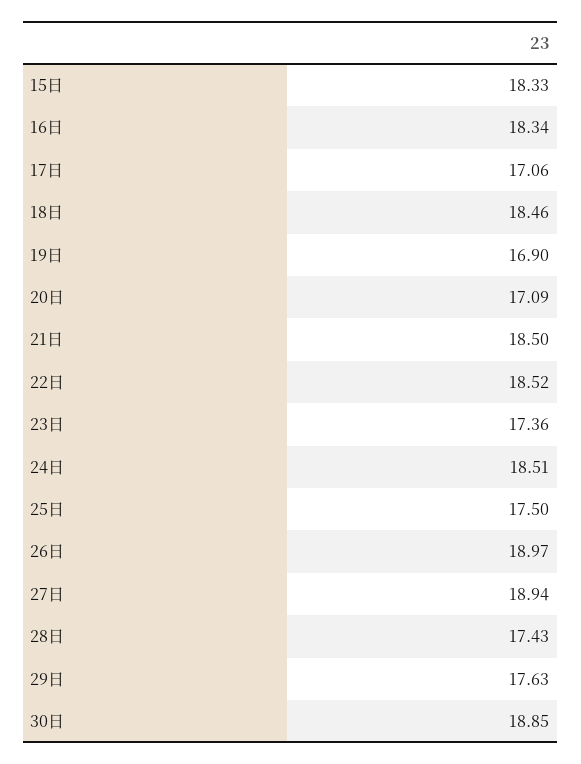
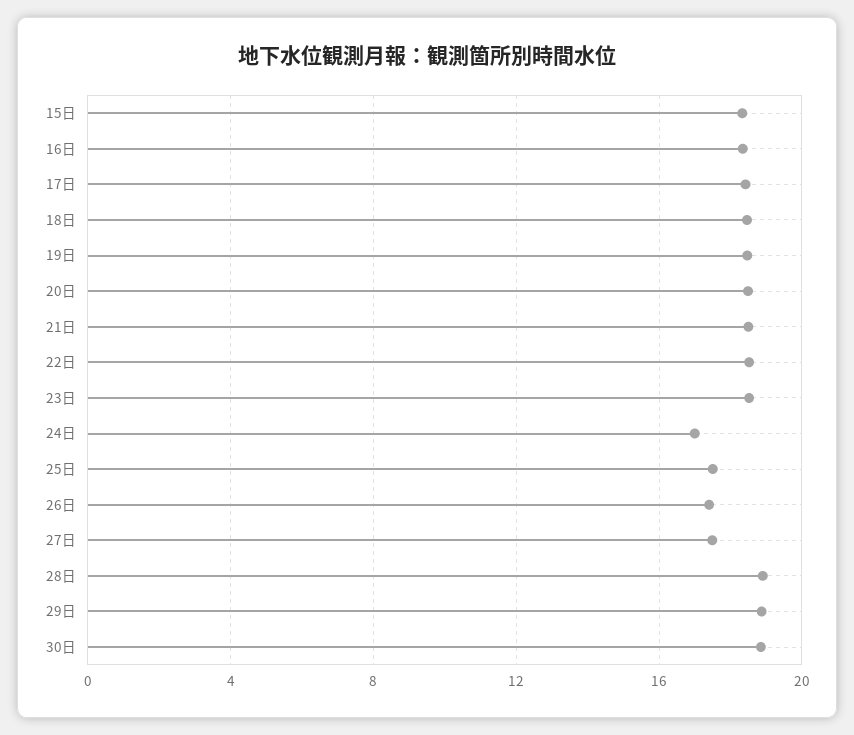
  {
    "15日": 18.33,
    "16日": 18.34,
-   "17日": 17.06,
+   "17日": 18.5,
    "18日": 18.46,
-   "19日": 16.9,
+   "19日": 18.5,
-   "20日": 17.09,
+   "20日": 18.5,
    "21日": 18.5,
    "22日": 18.52,
-   "23日": 17.36,
+   "23日": 18.5,
-   "24日": 18.51,
+   "24日": 17,
    "25日": 17.5,
-   "26日": 18.97,
+   "26日": 17.5,
-   "27日": 18.94,
+   "27日": 17.5,
-   "28日": 17.43,
+   "28日": 19,
-   "29日": 17.63,
+   "29日": 19,
    "30日": 18.85
  }

